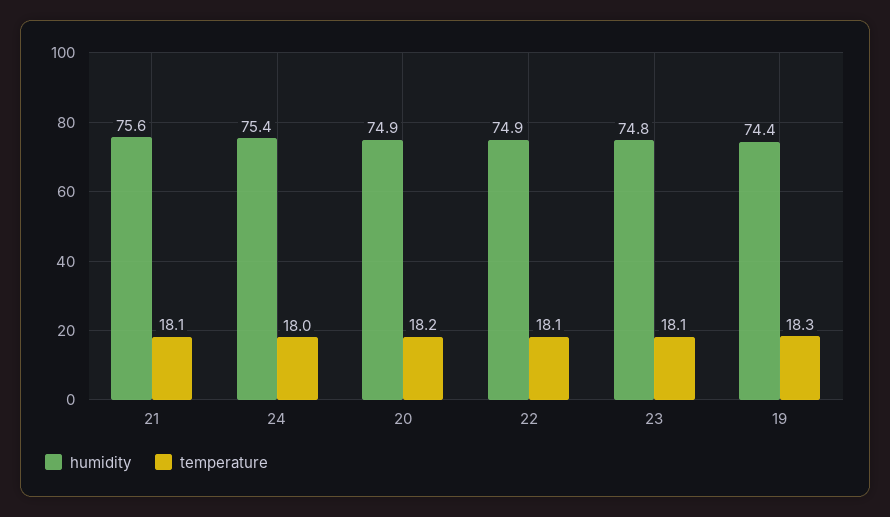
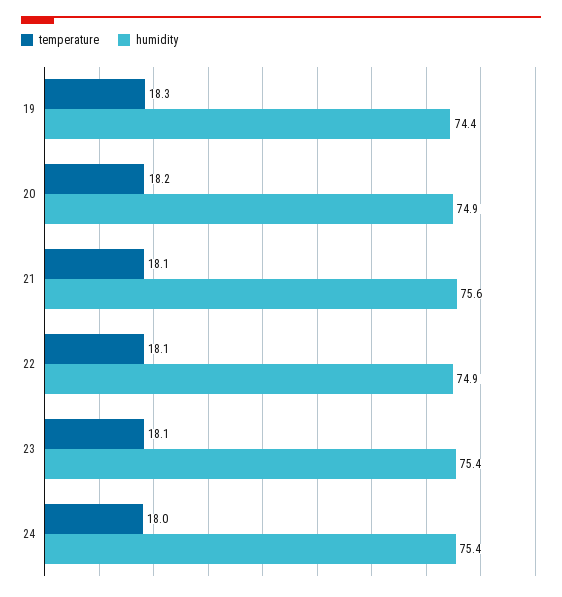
  {
    "humidity": {
      "21": 75.6,
      "24": 75.4,
      "20": 74.9,
      "22": 74.9,
-     "23": 74.8,
+     "23": 75.4,
      "19": 74.4
    },
    "temperature": {
      "21": 18.1,
      "24": 18,
      "20": 18.2,
      "22": 18.1,
      "23": 18.1,
      "19": 18.3
    }
  }

